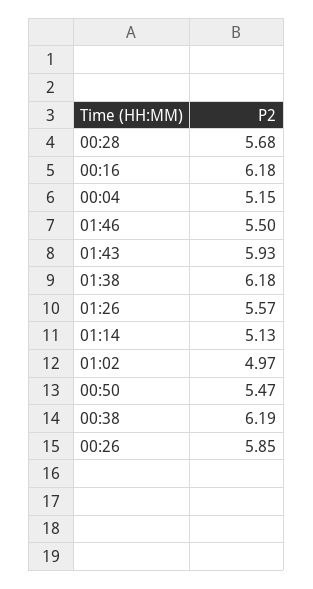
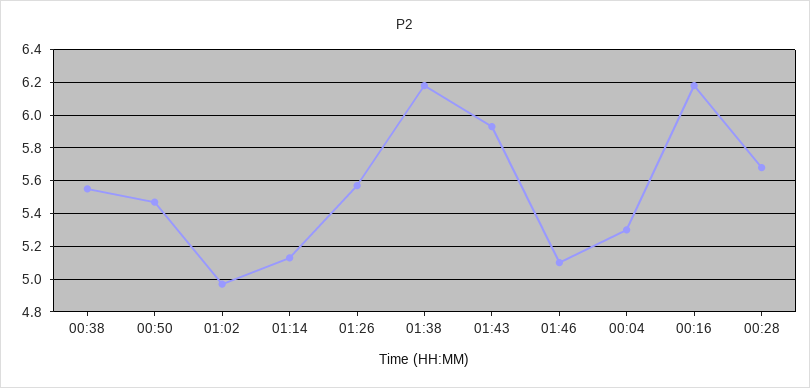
  {
    "00:28": 5.68,
    "00:16": 6.18,
-   "00:04": 5.15,
+   "00:04": 5.3,
-   "01:46": 5.5,
+   "01:46": 5.1,
    "01:43": 5.93,
    "01:38": 6.18,
    "01:26": 5.57,
    "01:14": 5.13,
    "01:02": 4.97,
    "00:50": 5.47,
-   "00:38": 6.19,
+   "00:38": 5.55
-   "00:26": 5.85
  }

